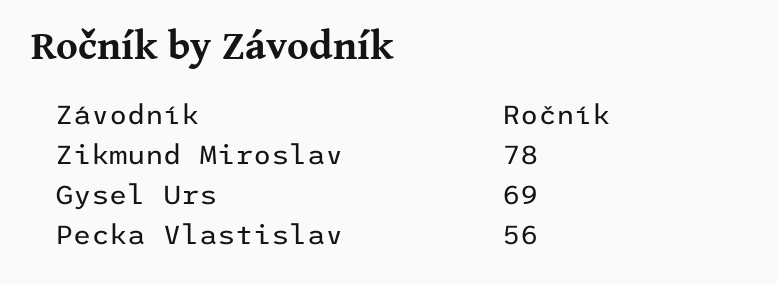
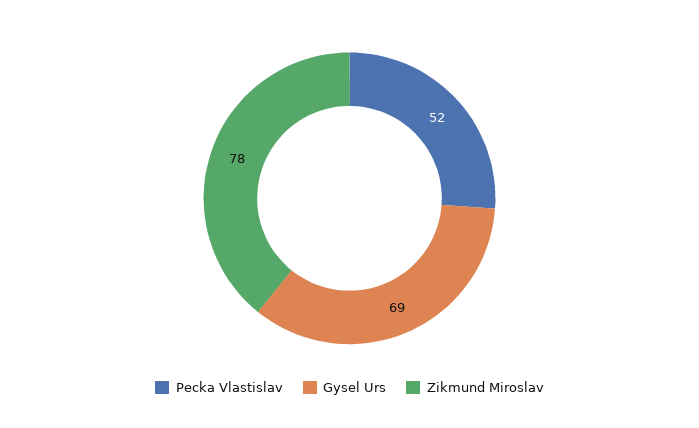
  {
    "Zikmund Miroslav": 78,
    "Gysel Urs": 69,
-   "Pecka Vlastislav": 56
+   "Pecka Vlastislav": 52
  }

